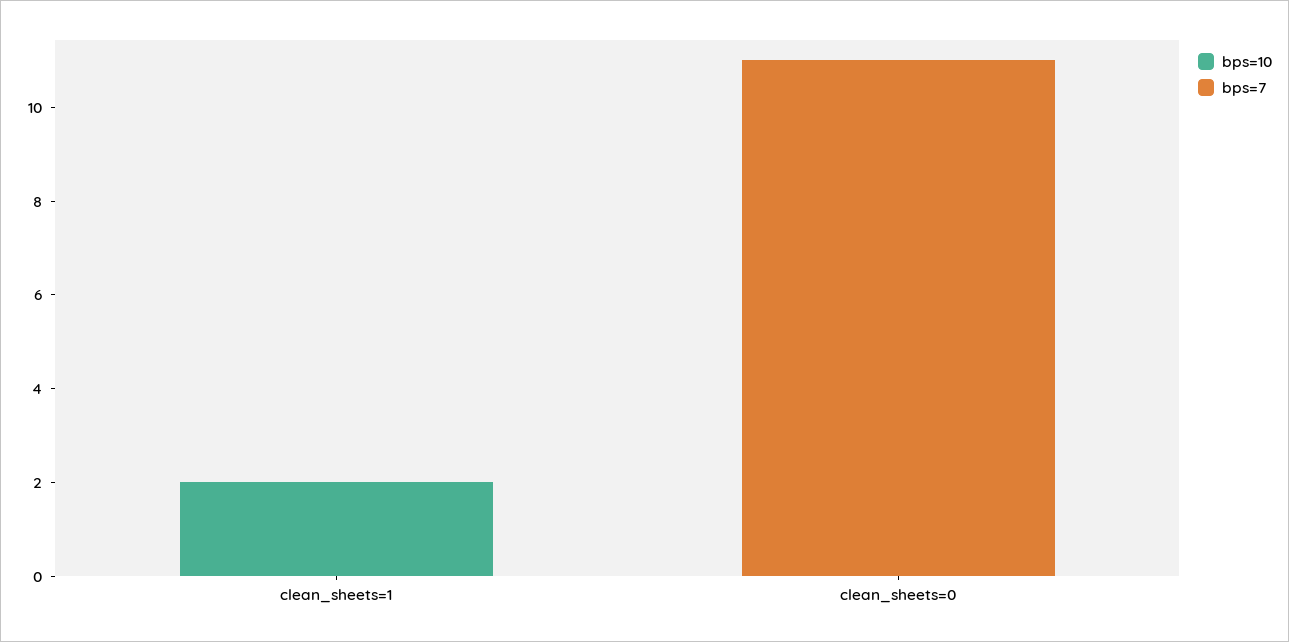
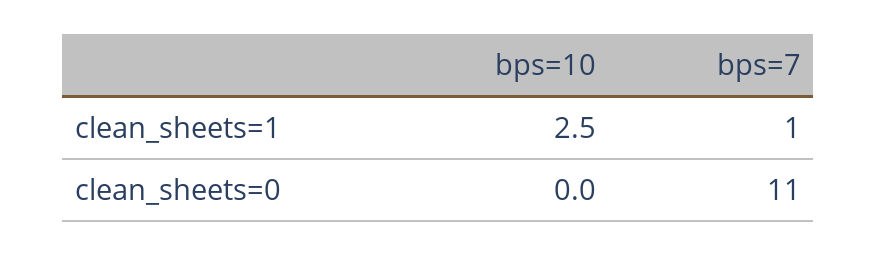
  {
    "bps=10": {
-     "clean_sheets=1": 2,
+     "clean_sheets=1": 2.5,
      "clean_sheets=0": 0
    },
    "bps=7": {
-     "clean_sheets=1": 0,
+     "clean_sheets=1": 1,
      "clean_sheets=0": 11
    }
  }

